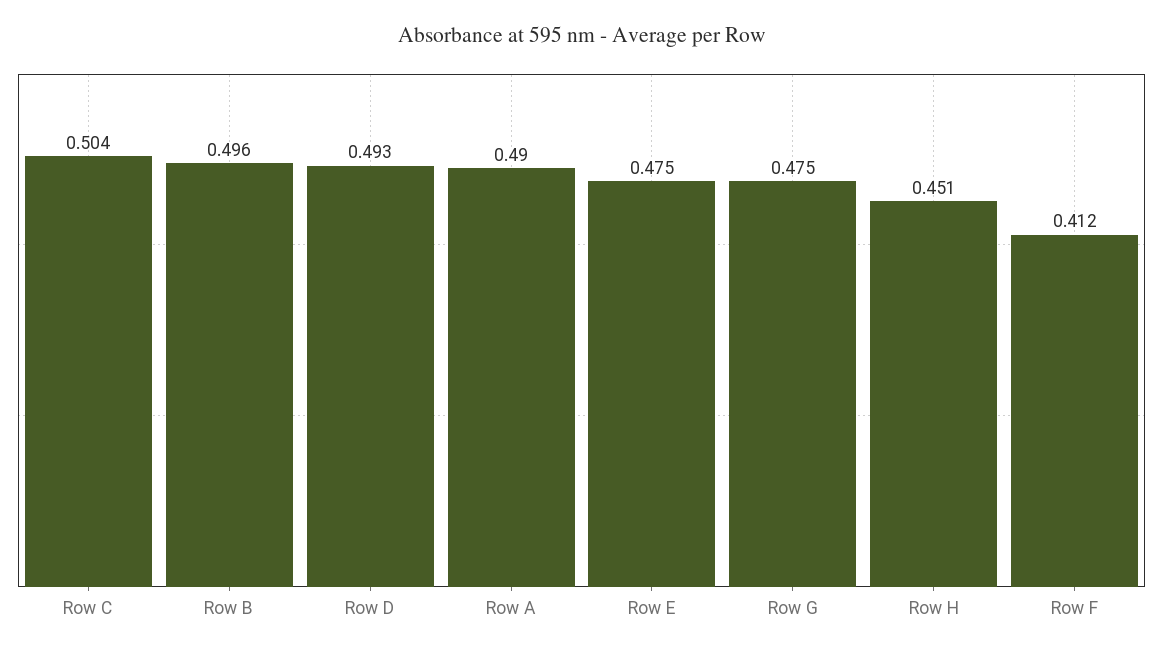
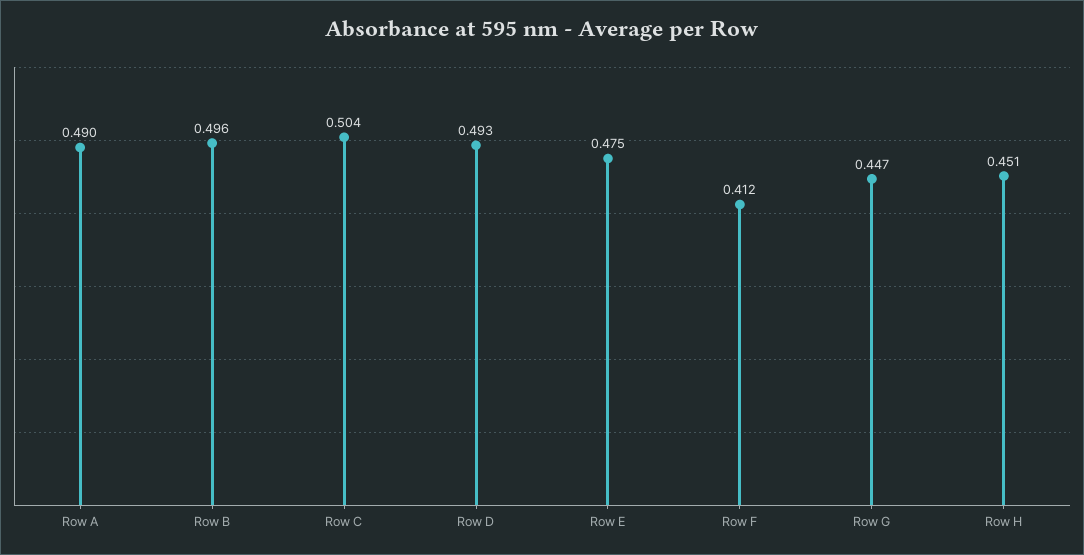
  {
    "Row C": 0.504,
    "Row B": 0.496,
    "Row D": 0.493,
    "Row A": 0.49,
    "Row E": 0.475,
-   "Row G": 0.475,
+   "Row G": 0.447,
    "Row H": 0.451,
    "Row F": 0.412
  }

